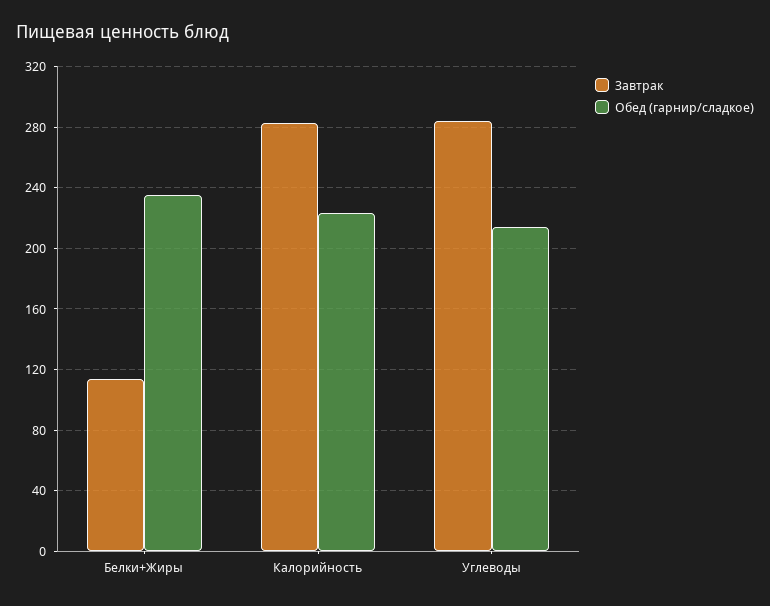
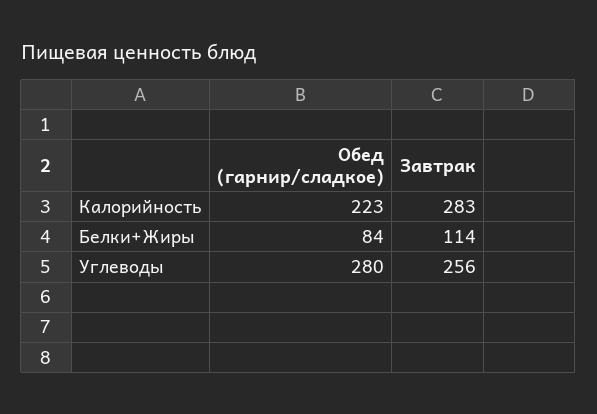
  {
    "Завтрак": {
      "Белки+Жиры": 114,
      "Калорийность": 283,
-     "Углеводы": 285
+     "Углеводы": 256
    },
    "Обед (гарнир/сладкое)": {
-     "Белки+Жиры": 235,
+     "Белки+Жиры": 84,
      "Калорийность": 223,
-     "Углеводы": 215
+     "Углеводы": 280
    }
  }

